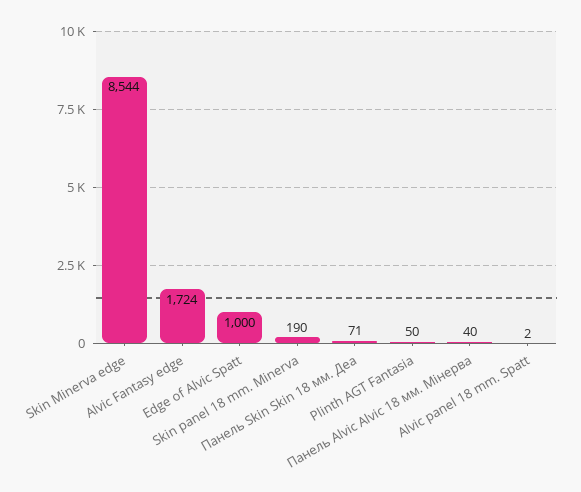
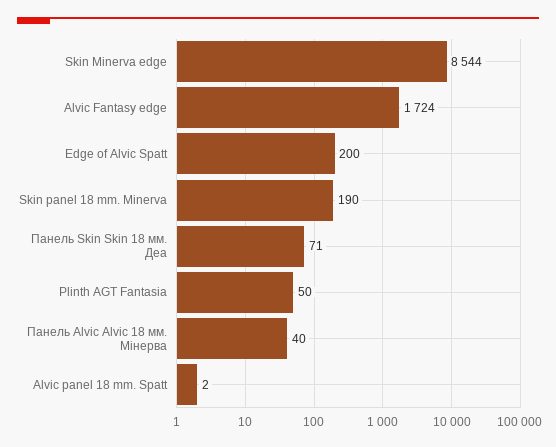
  {
    "Skin Minerva edge": 8544,
    "Alvic Fantasy edge": 1724,
-   "Edge of Alvic Spatt": 1000,
+   "Edge of Alvic Spatt": 200,
    "Skin panel 18 mm. Minerva": 190,
    "Панель Skin Skin 18 мм. Деа": 71,
    "Plinth AGT Fantasia": 50,
    "Панель Alvic Alvic 18 мм. Мінерва": 40,
    "Alvic panel 18 mm. Spatt": 2
  }

